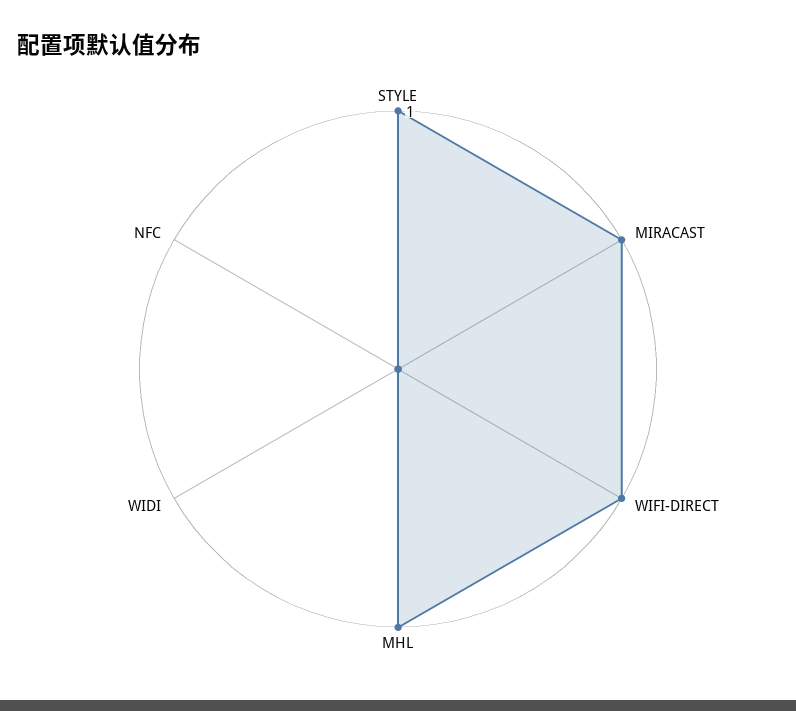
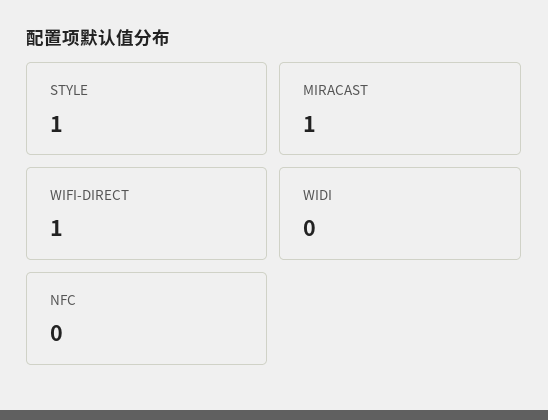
  {
    "STYLE": 1,
    "MIRACAST": 1,
    "WIFI-DIRECT": 1,
-   "MHL": 1,
    "WIDI": 0,
    "NFC": 0
  }

